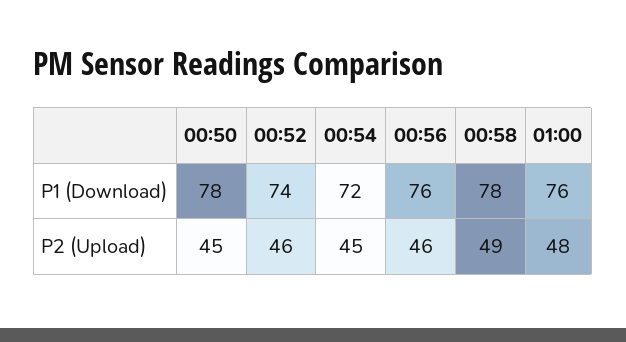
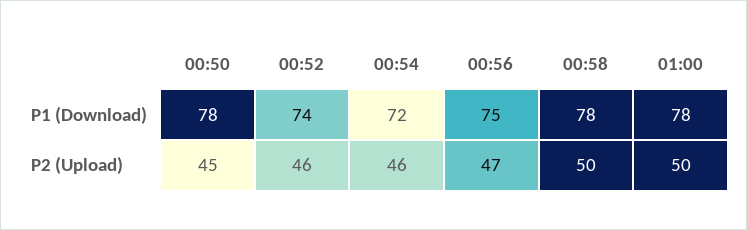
  {
    "00:50": {
      "P1 (Download)": 78,
      "P2 (Upload)": 45
    },
    "00:52": {
      "P1 (Download)": 74,
      "P2 (Upload)": 46
    },
    "00:54": {
      "P1 (Download)": 72,
-     "P2 (Upload)": 45
+     "P2 (Upload)": 46
    },
    "00:56": {
-     "P1 (Download)": 76,
+     "P1 (Download)": 75,
-     "P2 (Upload)": 46
+     "P2 (Upload)": 47
    },
    "00:58": {
      "P1 (Download)": 78,
-     "P2 (Upload)": 49
+     "P2 (Upload)": 50
    },
    "01:00": {
-     "P1 (Download)": 76,
+     "P1 (Download)": 78,
-     "P2 (Upload)": 48
+     "P2 (Upload)": 50
    }
  }

